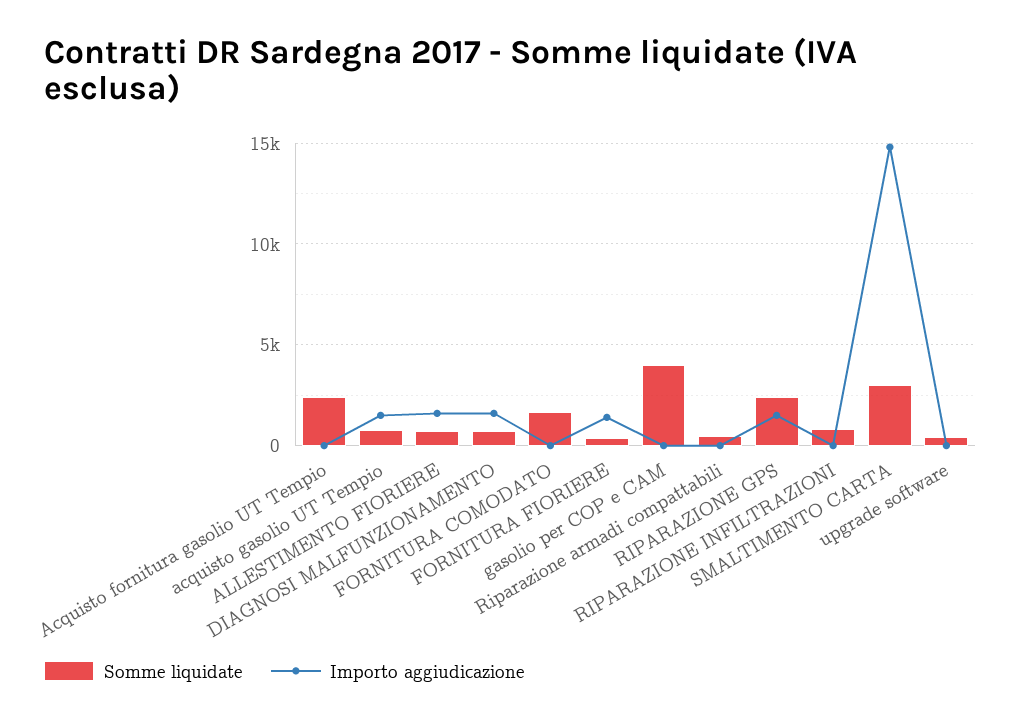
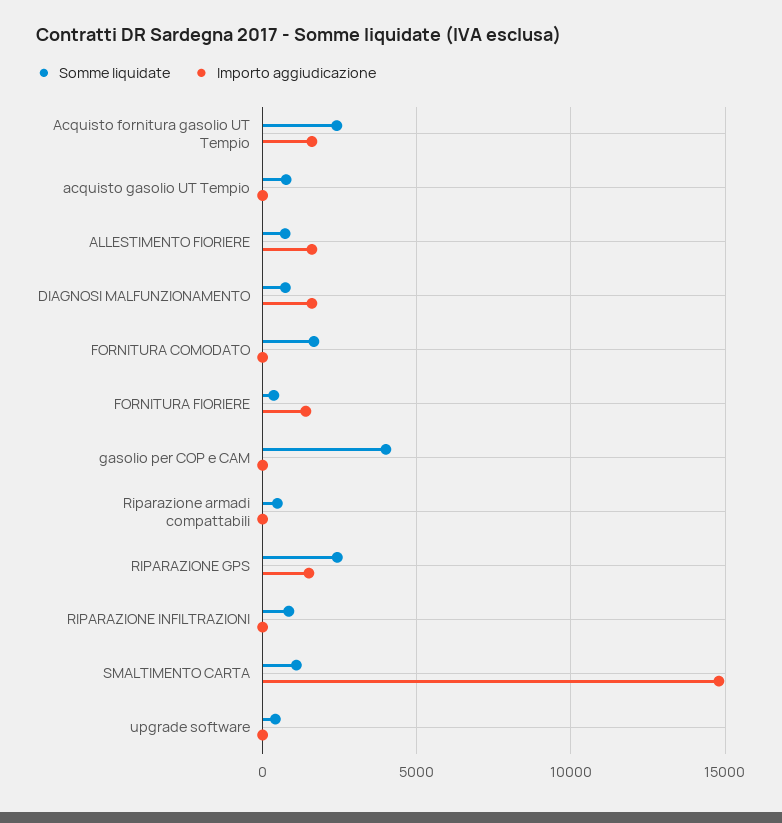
  {
    "Somme liquidate": {
      "Acquisto fornitura gasolio UT Tempio": 2500,
      "acquisto gasolio UT Tempio": 1000,
      "ALLESTIMENTO FIORIERE": 500,
      "DIAGNOSI MALFUNZIONAMENTO": 500,
      "FORNITURA COMODATO": 1500,
      "FORNITURA FIORIERE": 500,
      "gasolio per COP e CAM": 4000,
      "Riparazione armadi compattabili": 500,
      "RIPARAZIONE GPS": 2500,
      "RIPARAZIONE INFILTRAZIONI": 1000,
-     "SMALTIMENTO CARTA": 3000,
+     "SMALTIMENTO CARTA": 1000,
      "upgrade software": 500
    },
    "Importo aggiudicazione": {
-     "Acquisto fornitura gasolio UT Tempio": 0,
+     "Acquisto fornitura gasolio UT Tempio": 1500,
-     "acquisto gasolio UT Tempio": 1500,
+     "acquisto gasolio UT Tempio": 0,
      "ALLESTIMENTO FIORIERE": 1500,
      "DIAGNOSI MALFUNZIONAMENTO": 1500,
      "FORNITURA COMODATO": 0,
      "FORNITURA FIORIERE": 1500,
      "gasolio per COP e CAM": 0,
      "Riparazione armadi compattabili": 0,
      "RIPARAZIONE GPS": 1500,
      "RIPARAZIONE INFILTRAZIONI": 0,
      "SMALTIMENTO CARTA": 15000,
      "upgrade software": 0
    }
  }

